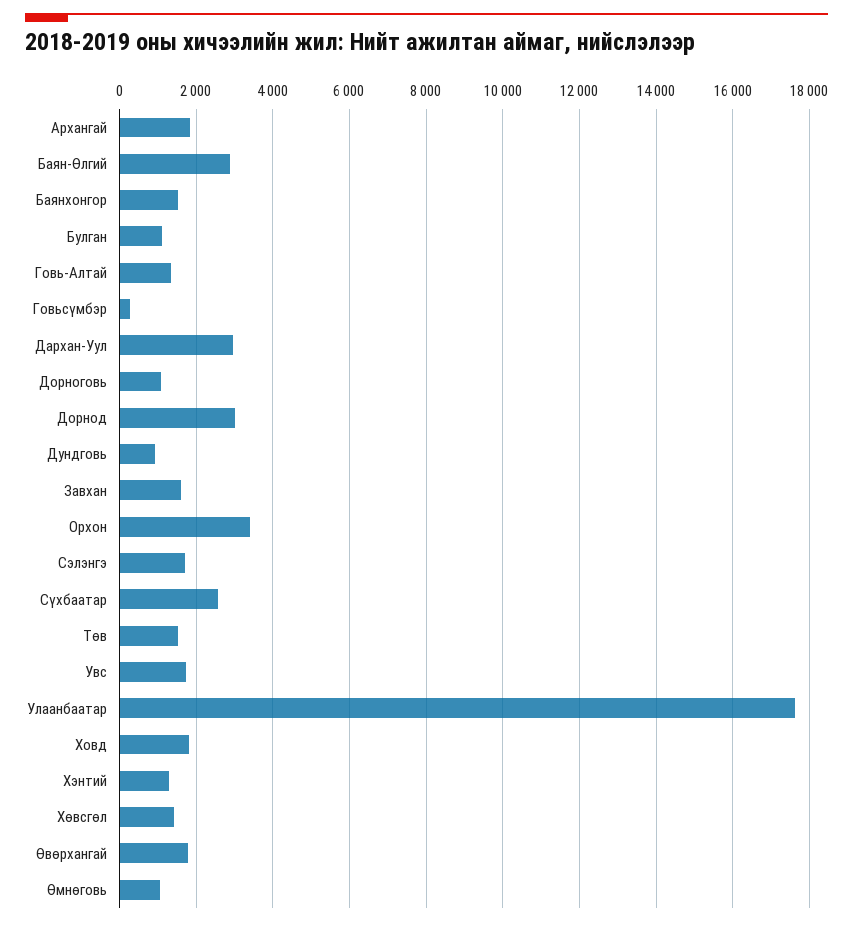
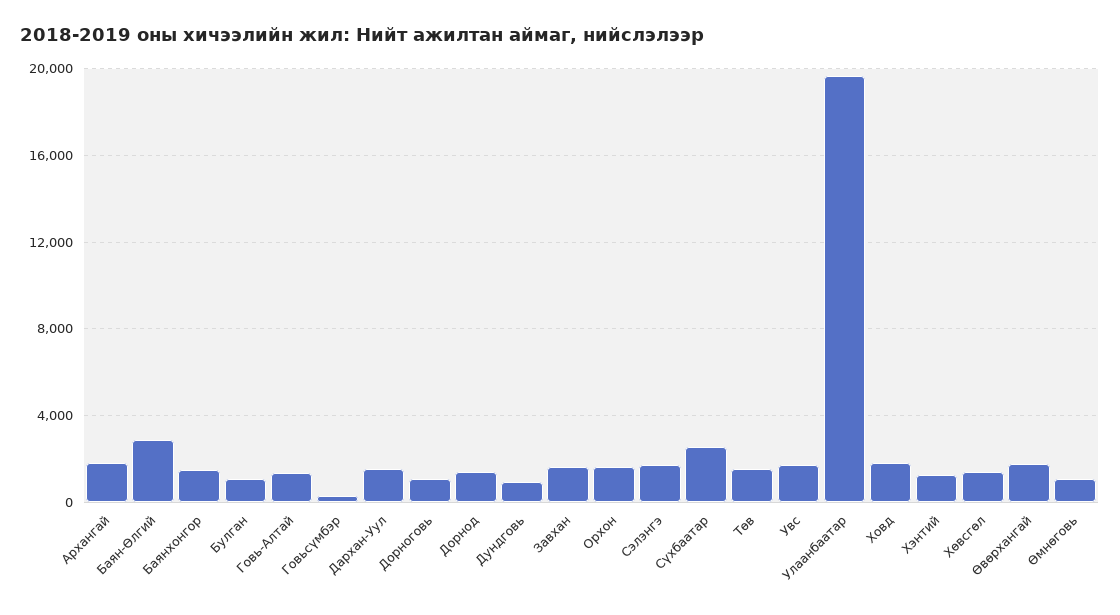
  {
    "Архангай": 1800,
    "Баян-Өлгий": 2800,
    "Баянхонгор": 1600,
    "Булган": 1000,
    "Говь-Алтай": 1400,
    "Говьсүмбэр": 200,
-   "Дархан-Уул": 3000,
+   "Дархан-Уул": 1500,
    "Дорноговь": 1000,
-   "Дорнод": 3000,
+   "Дорнод": 1500,
    "Дундговь": 1000,
    "Завхан": 1600,
-   "Орхон": 3400,
+   "Орхон": 1500,
    "Сэлэнгэ": 1800,
    "Сүхбаатар": 2600,
    "Төв": 1600,
    "Увс": 1800,
-   "Улаанбаатар": 17600,
+   "Улаанбаатар": 19500,
    "Ховд": 1800,
    "Хэнтий": 1200,
    "Хөвсгөл": 1400,
    "Өвөрхангай": 1800,
    "Өмнөговь": 1000
  }

